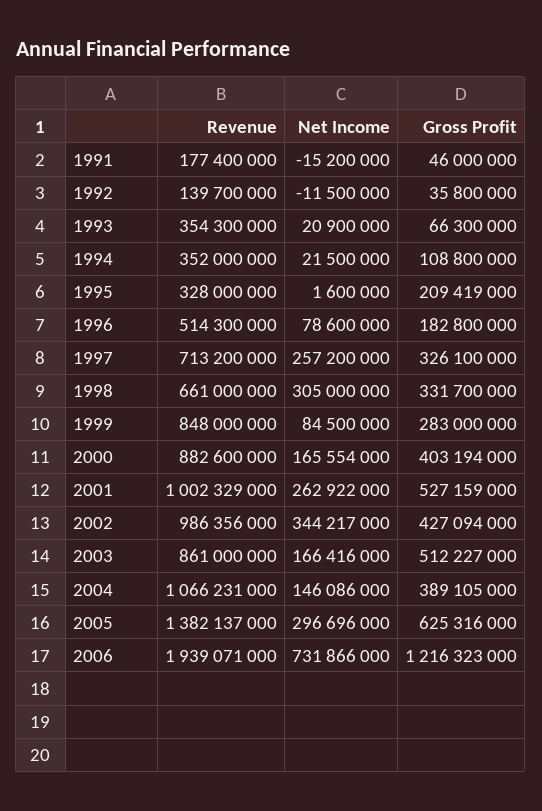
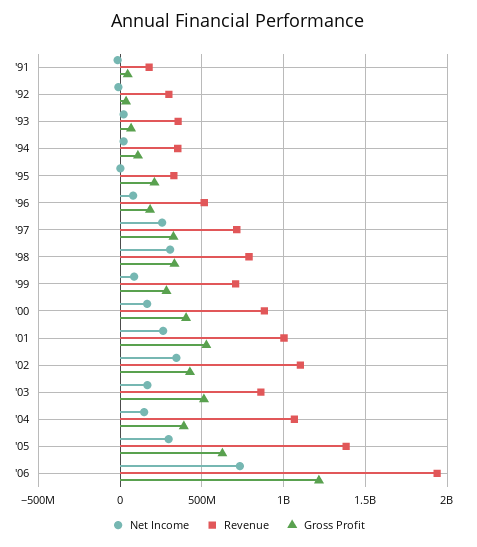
  {
    "Revenue": {
      "1991": 177400000,
-     "1992": 139700000,
+     "1992": 300000000,
      "1993": 354300000,
      "1994": 352000000,
      "1995": 328000000,
      "1996": 514300000,
      "1997": 713200000,
-     "1998": 661000000,
+     "1998": 800000000,
-     "1999": 848000000,
+     "1999": 700000000,
      "2000": 882600000,
      "2001": 1002329000,
-     "2002": 986356000,
+     "2002": 1100000000,
      "2003": 861000000,
      "2004": 1066231000,
      "2005": 1382137000,
      "2006": 1939071000
    },
    "Net Income": {
      "1991": -15200000,
      "1992": -11500000,
      "1993": 20900000,
      "1994": 21500000,
      "1995": 1600000,
      "1996": 78600000,
      "1997": 257200000,
      "1998": 305000000,
      "1999": 84500000,
      "2000": 165554000,
      "2001": 262922000,
      "2002": 344217000,
      "2003": 166416000,
      "2004": 146086000,
      "2005": 296696000,
      "2006": 731866000
    },
    "Gross Profit": {
      "1991": 46000000,
      "1992": 35800000,
      "1993": 66300000,
      "1994": 108800000,
      "1995": 209419000,
      "1996": 182800000,
      "1997": 326100000,
      "1998": 331700000,
      "1999": 283000000,
      "2000": 403194000,
      "2001": 527159000,
      "2002": 427094000,
      "2003": 512227000,
      "2004": 389105000,
      "2005": 625316000,
      "2006": 1216323000
    }
  }

